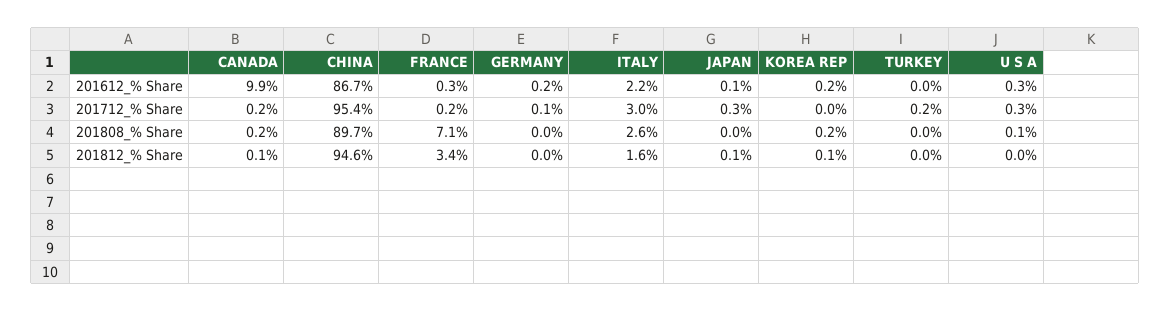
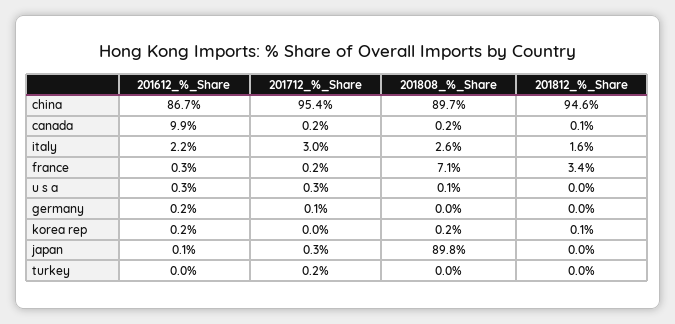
  {
    "CANADA": {
      "201612_% Share": 9.9,
      "201712_% Share": 0.2,
      "201808_% Share": 0.2,
      "201812_% Share": 0.1
    },
    "CHINA": {
      "201612_% Share": 86.7,
      "201712_% Share": 95.4,
      "201808_% Share": 89.7,
      "201812_% Share": 94.6
    },
    "FRANCE": {
      "201612_% Share": 0.3,
      "201712_% Share": 0.2,
      "201808_% Share": 7.1,
      "201812_% Share": 3.4
    },
    "GERMANY": {
      "201612_% Share": 0.2,
      "201712_% Share": 0.1,
      "201808_% Share": 0,
      "201812_% Share": 0
    },
    "ITALY": {
      "201612_% Share": 2.2,
      "201712_% Share": 3,
      "201808_% Share": 2.6,
      "201812_% Share": 1.6
    },
    "JAPAN": {
      "201612_% Share": 0.1,
      "201712_% Share": 0.3,
-     "201808_% Share": 0,
+     "201808_% Share": 89.8,
-     "201812_% Share": 0.1
+     "201812_% Share": 0
    },
    "KOREA REP": {
      "201612_% Share": 0.2,
      "201712_% Share": 0,
      "201808_% Share": 0.2,
      "201812_% Share": 0.1
    },
    "TURKEY": {
      "201612_% Share": 0,
      "201712_% Share": 0.2,
      "201808_% Share": 0,
      "201812_% Share": 0
    },
    "U S A": {
      "201612_% Share": 0.3,
      "201712_% Share": 0.3,
      "201808_% Share": 0.1,
      "201812_% Share": 0
    }
  }

